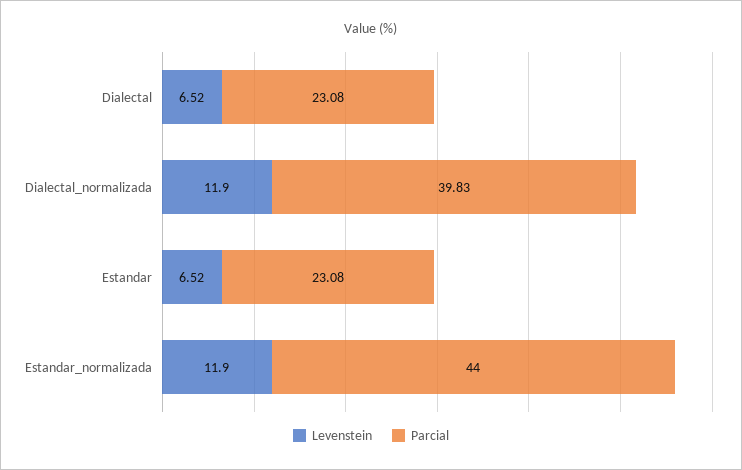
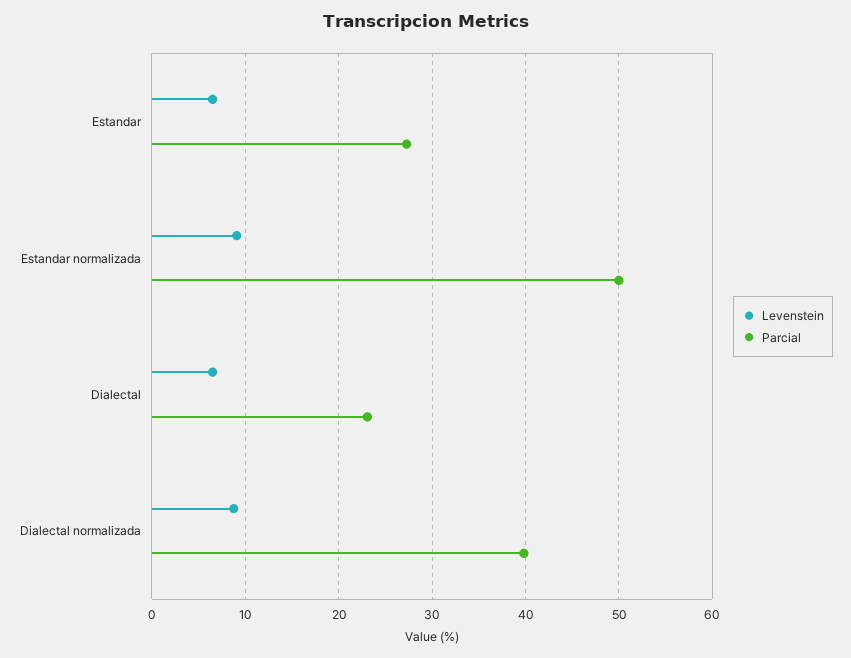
  {
    "Levenstein": {
      "Dialectal": 6.52,
-     "Dialectal_normalizada": 11.9,
+     "Dialectal_normalizada": 9,
      "Estandar": 6.52,
-     "Estandar_normalizada": 11.9
+     "Estandar_normalizada": 9
    },
    "Parcial": {
      "Dialectal": 23.08,
      "Dialectal_normalizada": 39.83,
-     "Estandar": 23.08,
+     "Estandar": 27,
-     "Estandar_normalizada": 44
+     "Estandar_normalizada": 50
    }
  }

